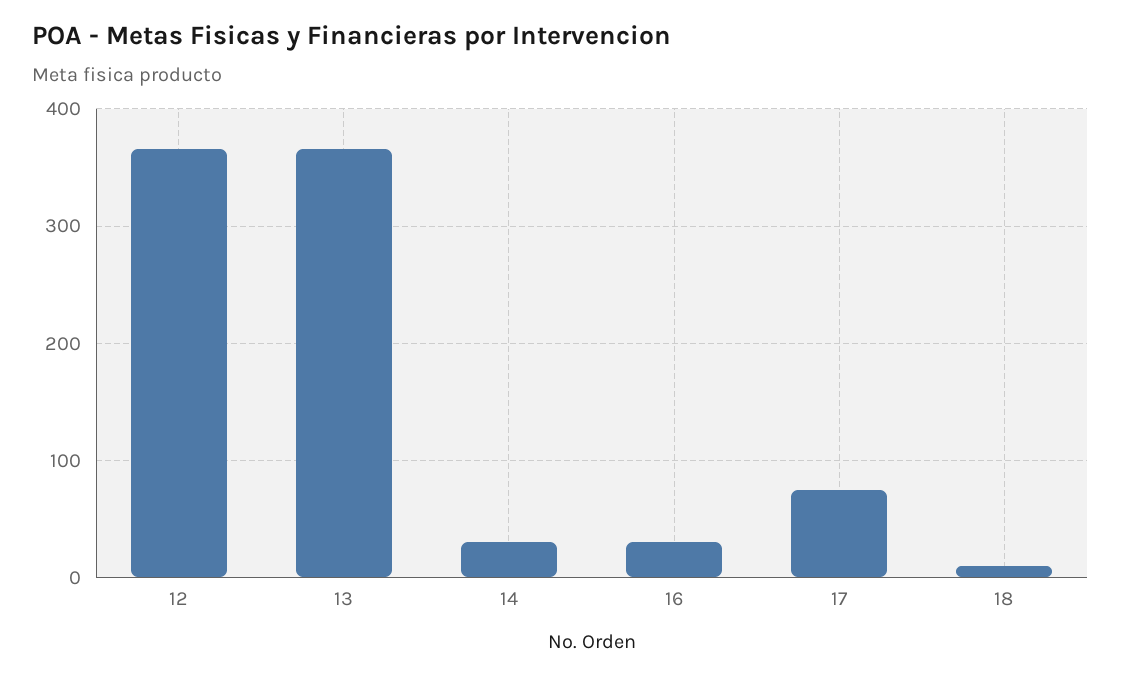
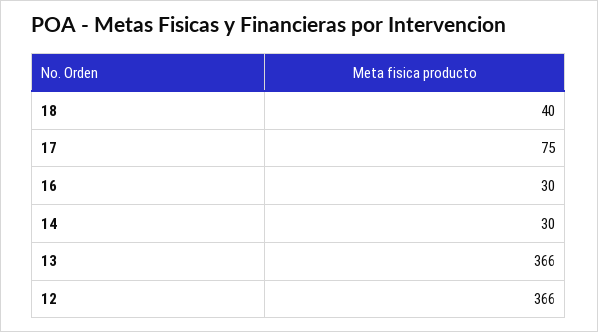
  {
    "12": 366,
    "13": 366,
    "14": 30,
    "16": 30,
    "17": 75,
-   "18": 10
+   "18": 40
  }

